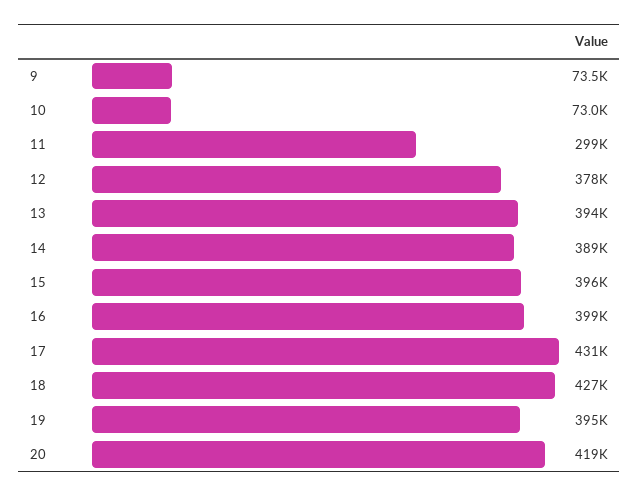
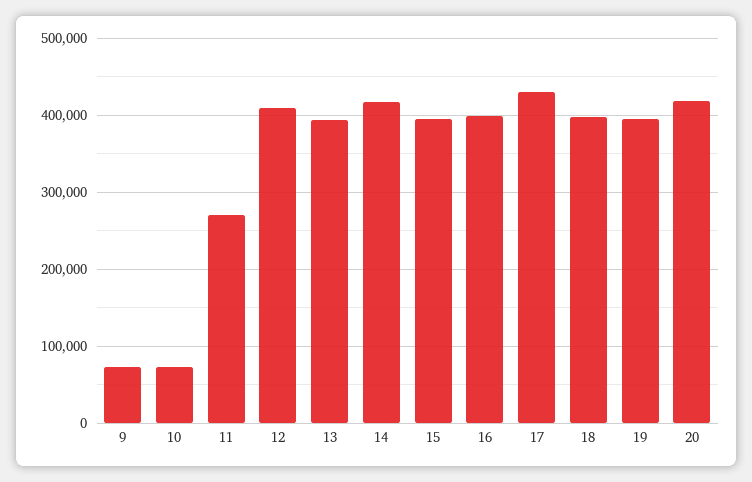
  {
    "9": 73500,
    "10": 73000,
-   "11": 299000,
+   "11": 270000,
-   "12": 378000,
+   "12": 410000,
    "13": 394000,
-   "14": 389000,
+   "14": 420000,
    "15": 396000,
    "16": 399000,
    "17": 431000,
-   "18": 427000,
+   "18": 400000,
    "19": 395000,
    "20": 419000
  }

